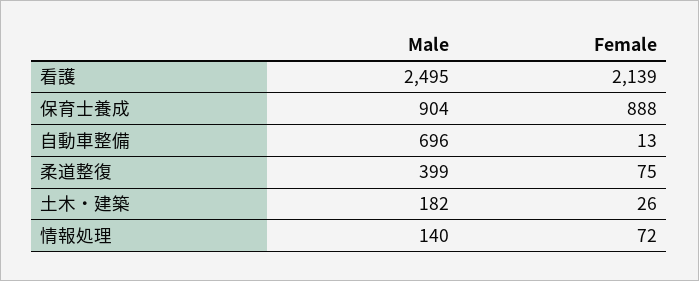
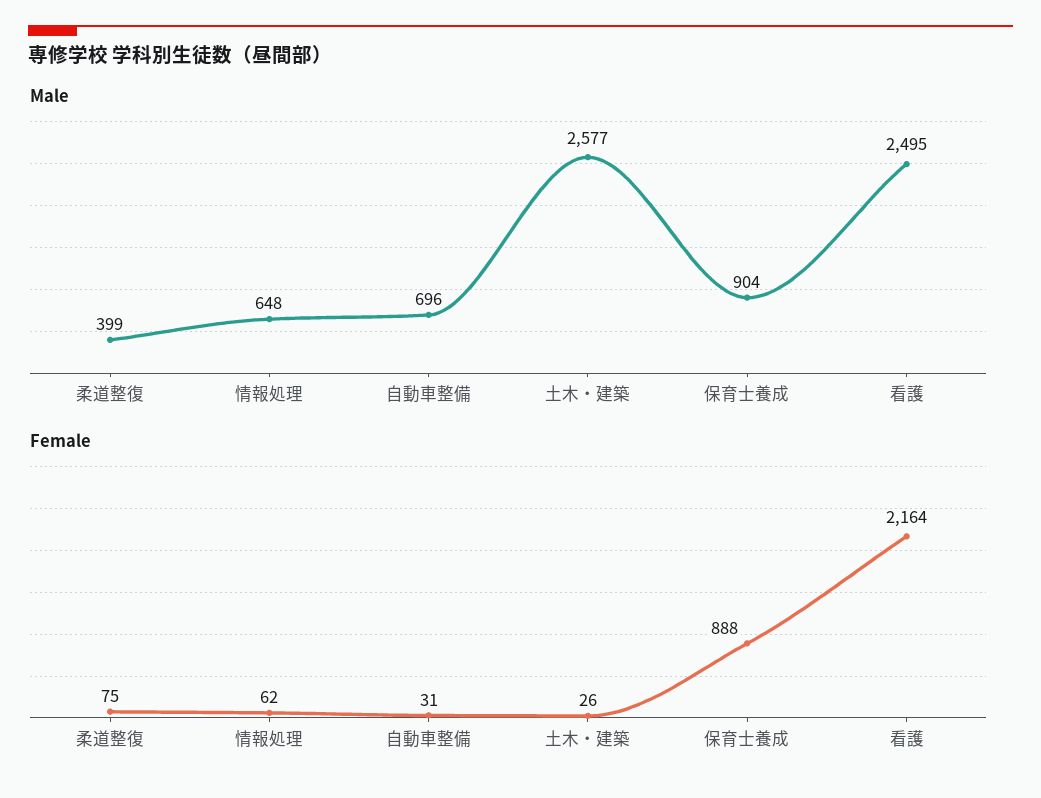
  {
    "Male": {
      "看護": 2495,
      "保育士養成": 904,
      "自動車整備": 696,
      "柔道整復": 399,
-     "土木・建築": 182,
+     "土木・建築": 2577,
-     "情報処理": 140
+     "情報処理": 648
    },
    "Female": {
-     "看護": 2139,
+     "看護": 2164,
      "保育士養成": 888,
-     "自動車整備": 13,
+     "自動車整備": 31,
      "柔道整復": 75,
      "土木・建築": 26,
-     "情報処理": 72
+     "情報処理": 62
    }
  }

